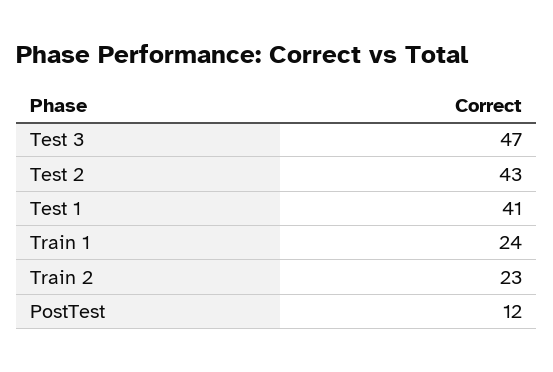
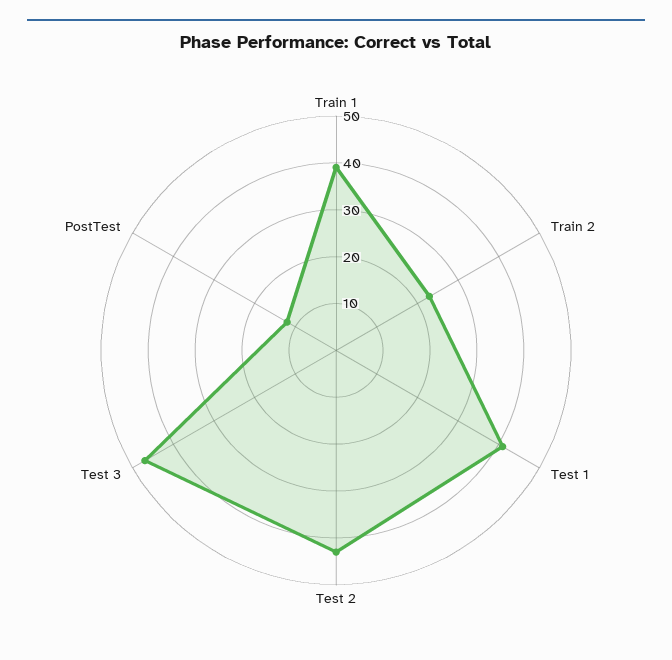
  {
    "Test 3": 47,
    "Test 2": 43,
    "Test 1": 41,
-   "Train 1": 24,
+   "Train 1": 40,
    "Train 2": 23,
    "PostTest": 12
  }

